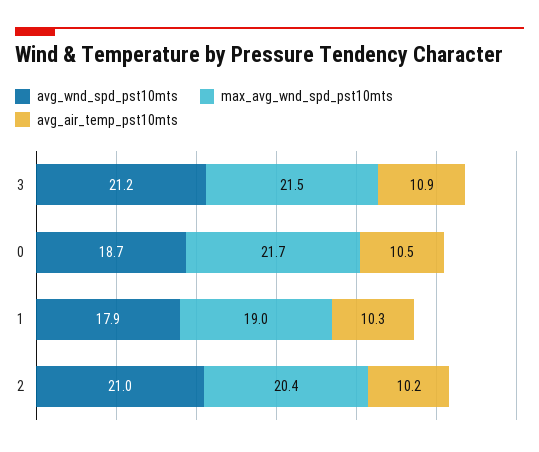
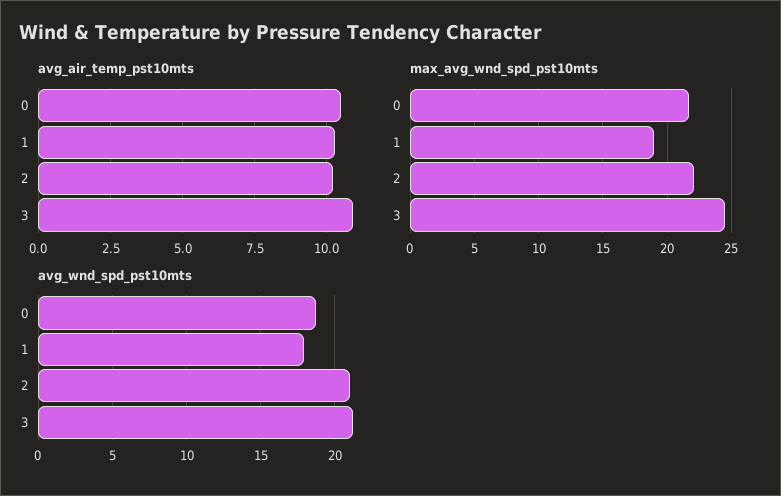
  {
    "avg_wnd_spd_pst10mts": {
      "3": 21.2,
      "0": 18.7,
      "1": 17.9,
      "2": 21
    },
    "max_avg_wnd_spd_pst10mts": {
-     "3": 21.5,
+     "3": 24.5,
      "0": 21.7,
      "1": 19,
-     "2": 20.4
+     "2": 22
    },
    "avg_air_temp_pst10mts": {
      "3": 10.9,
      "0": 10.5,
      "1": 10.3,
      "2": 10.2
    }
  }

